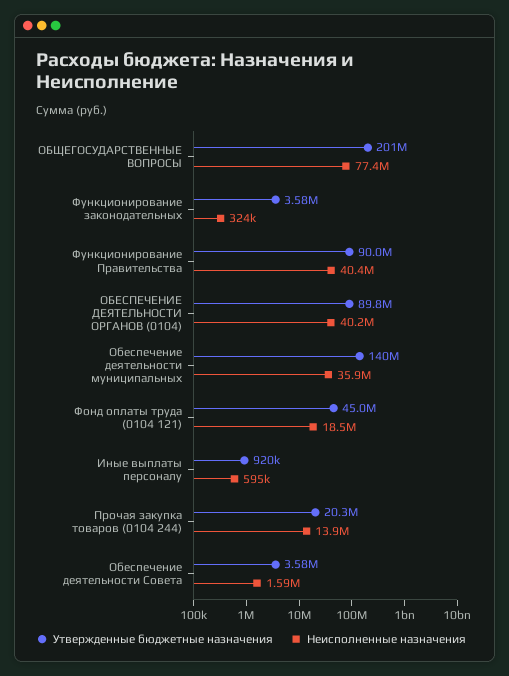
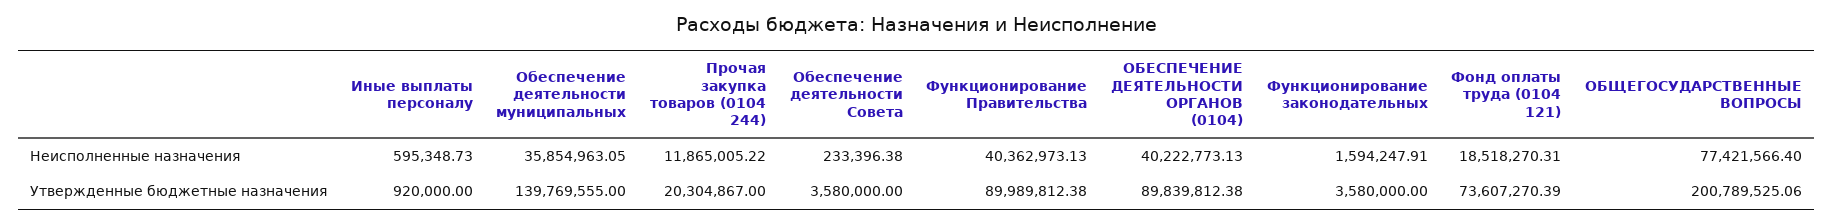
  {
    "Утвержденные бюджетные назначения": {
      "ОБЩЕГОСУДАРСТВЕННЫЕ ВОПРОСЫ": 200789525.06,
      "Функционирование законодательных": 3580000,
      "Функционирование Правительства": 89989812.38,
      "ОБЕСПЕЧЕНИЕ ДЕЯТЕЛЬНОСТИ ОРГАНОВ (0104)": 89839812.38,
      "Обеспечение деятельности муниципальных": 139769555,
-     "Фонд оплаты труда (0104 121)": 45000000,
+     "Фонд оплаты труда (0104 121)": 73607270.39,
      "Иные выплаты персоналу": 920000,
      "Прочая закупка товаров (0104 244)": 20304867,
      "Обеспечение деятельности Совета": 3580000
    },
    "Неисполненные назначения": {
      "ОБЩЕГОСУДАРСТВЕННЫЕ ВОПРОСЫ": 77421566.4,
-     "Функционирование законодательных": 324000,
+     "Функционирование законодательных": 1594247.91,
      "Функционирование Правительства": 40362973.13,
      "ОБЕСПЕЧЕНИЕ ДЕЯТЕЛЬНОСТИ ОРГАНОВ (0104)": 40222773.13,
      "Обеспечение деятельности муниципальных": 35854963.05,
      "Фонд оплаты труда (0104 121)": 18518270.31,
      "Иные выплаты персоналу": 595348.73,
-     "Прочая закупка товаров (0104 244)": 13900000,
+     "Прочая закупка товаров (0104 244)": 11865005.22,
-     "Обеспечение деятельности Совета": 1590000
+     "Обеспечение деятельности Совета": 233396.38
    }
  }

